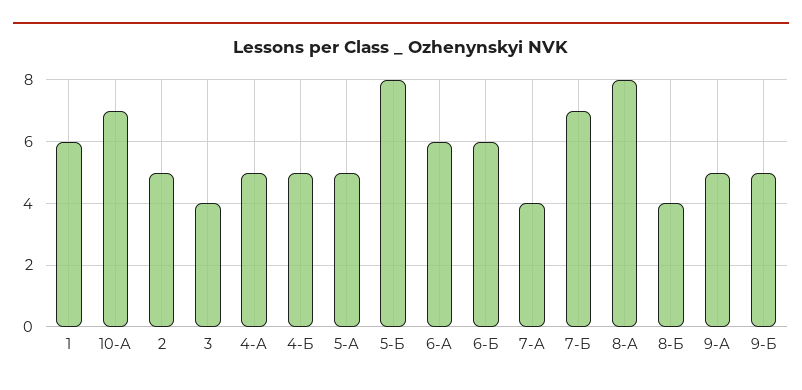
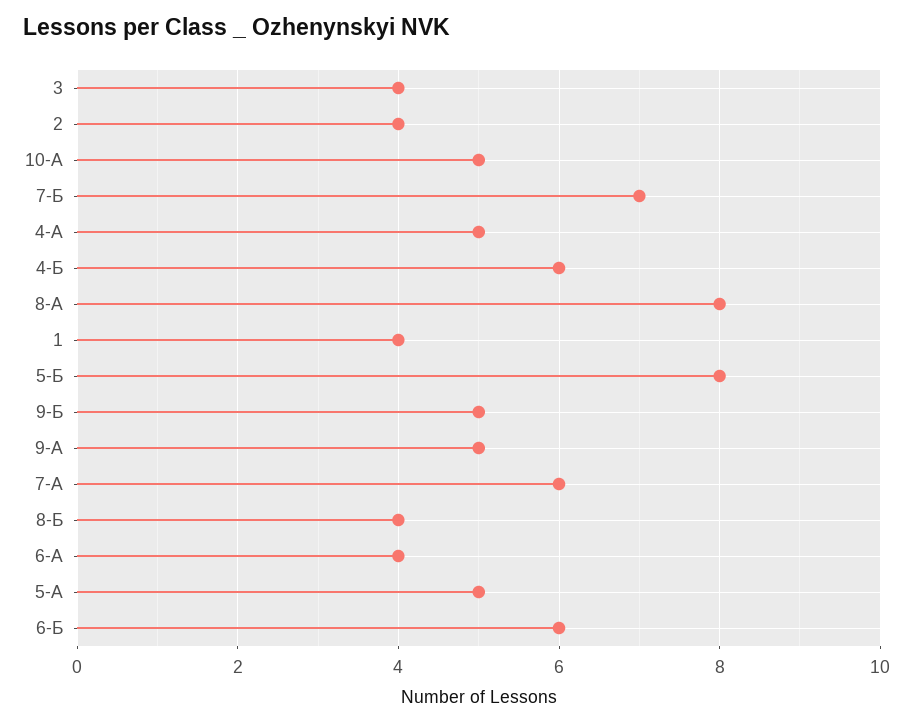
  {
-   "1": 6,
+   "1": 4,
-   "10-А": 7,
+   "10-А": 5,
-   "2": 5,
+   "2": 4,
    "3": 4,
    "4-А": 5,
-   "4-Б": 5,
+   "4-Б": 6,
    "5-А": 5,
    "5-Б": 8,
-   "6-А": 6,
+   "6-А": 4,
    "6-Б": 6,
-   "7-А": 4,
+   "7-А": 6,
    "7-Б": 7,
    "8-А": 8,
    "8-Б": 4,
    "9-А": 5,
    "9-Б": 5
  }

